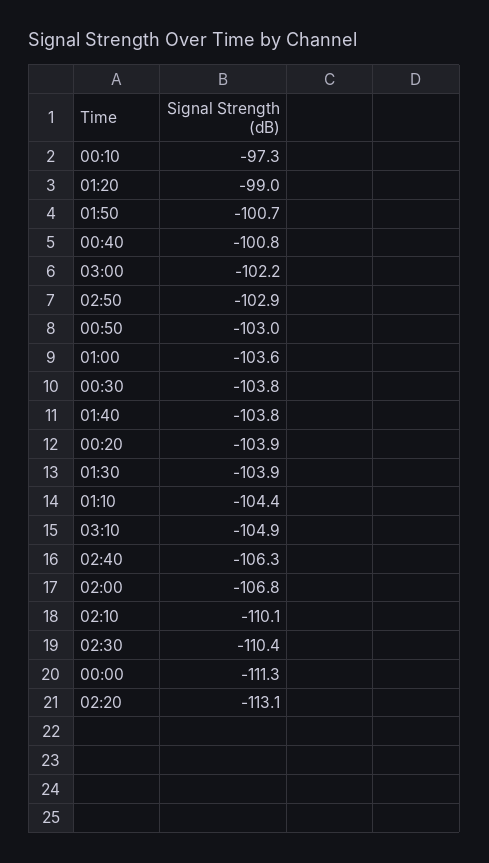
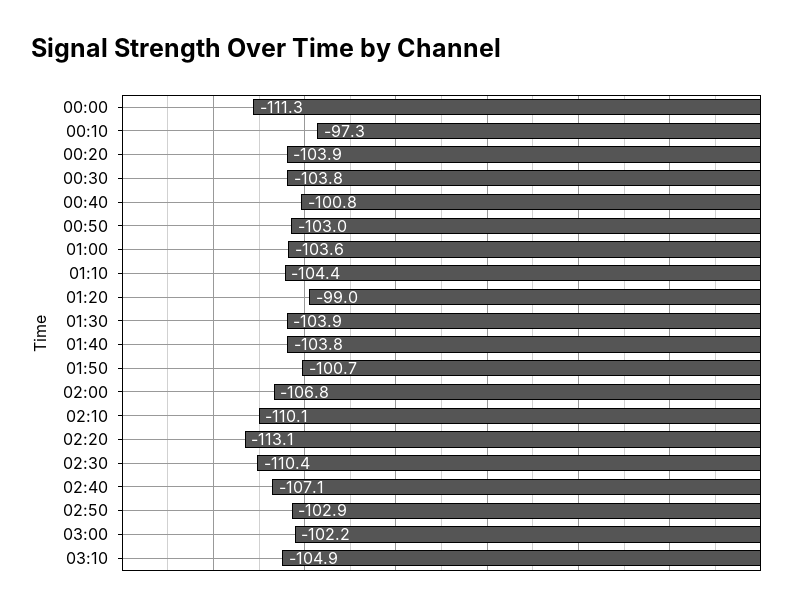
  {
    "00:10": -97.3,
    "01:20": -99,
    "01:50": -100.7,
    "00:40": -100.8,
    "03:00": -102.2,
    "02:50": -102.9,
    "00:50": -103,
    "01:00": -103.6,
    "00:30": -103.8,
    "01:40": -103.8,
    "00:20": -103.9,
    "01:30": -103.9,
    "01:10": -104.4,
    "03:10": -104.9,
-   "02:40": -106.3,
+   "02:40": -107.1,
    "02:00": -106.8,
    "02:10": -110.1,
    "02:30": -110.4,
    "00:00": -111.3,
    "02:20": -113.1
  }

